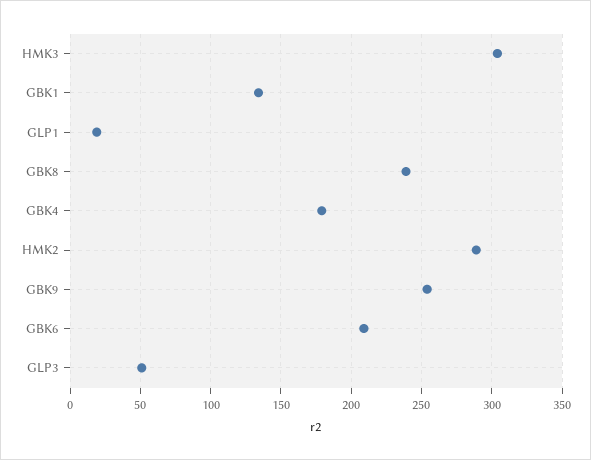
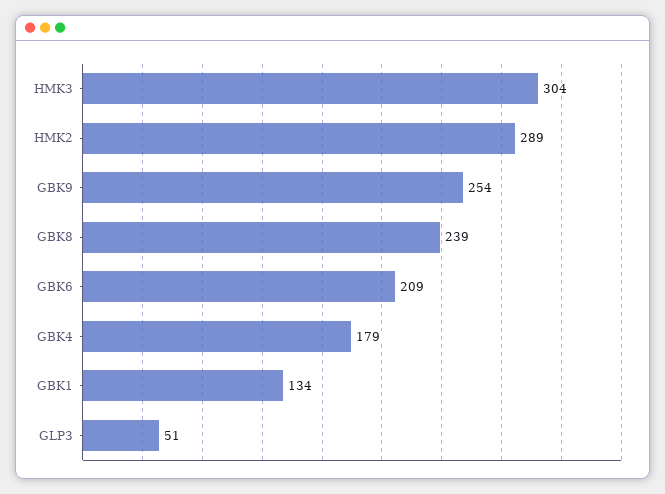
  {
    "HMK3": 304,
    "GBK1": 134,
-   "GLP1": 20,
    "GBK8": 239,
    "GBK4": 179,
    "HMK2": 289,
    "GBK9": 254,
    "GBK6": 209,
    "GLP3": 51
  }

